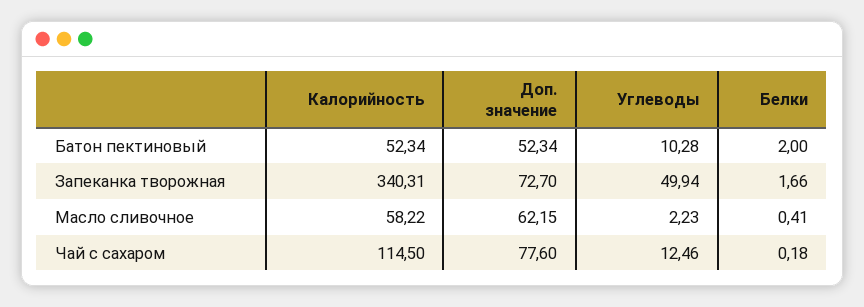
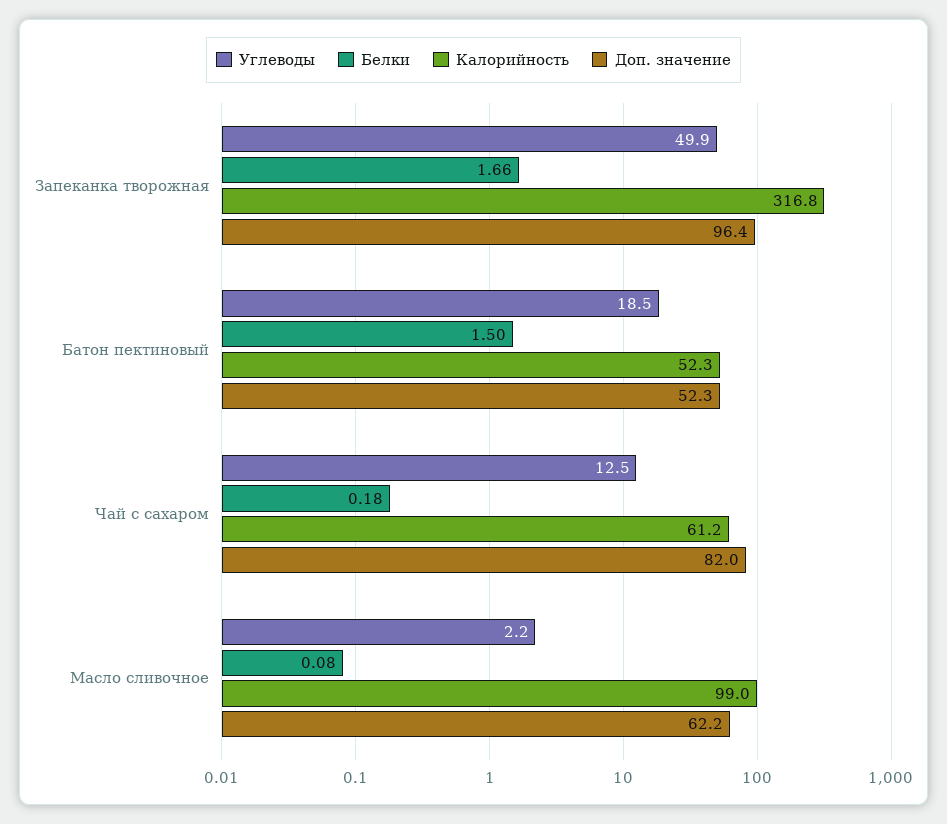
  {
    "Калорийность": {
      "Батон пектиновый": 52.34,
-     "Запеканка творожная": 340.31,
+     "Запеканка творожная": 316.8,
-     "Масло сливочное": 58.22,
+     "Масло сливочное": 99,
-     "Чай с сахаром": 114.5
+     "Чай с сахаром": 61.2
    },
    "Доп. значение": {
      "Батон пектиновый": 52.34,
-     "Запеканка творожная": 72.7,
+     "Запеканка творожная": 96.4,
      "Масло сливочное": 62.15,
-     "Чай с сахаром": 77.6
+     "Чай с сахаром": 82
    },
    "Углеводы": {
-     "Батон пектиновый": 10.28,
+     "Батон пектиновый": 18.5,
      "Запеканка творожная": 49.94,
      "Масло сливочное": 2.23,
      "Чай с сахаром": 12.46
    },
    "Белки": {
-     "Батон пектиновый": 2,
+     "Батон пектиновый": 1.5,
      "Запеканка творожная": 1.66,
-     "Масло сливочное": 0.41,
+     "Масло сливочное": 0.08,
      "Чай с сахаром": 0.18
    }
  }

